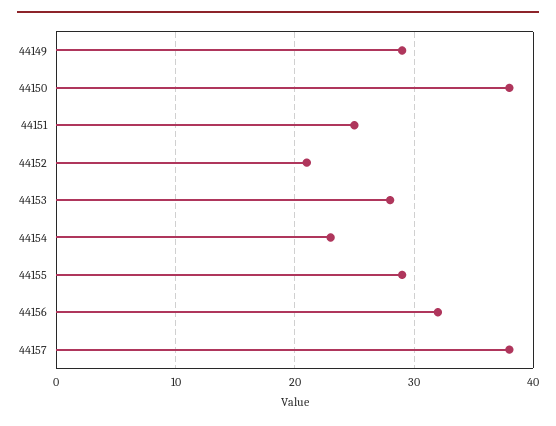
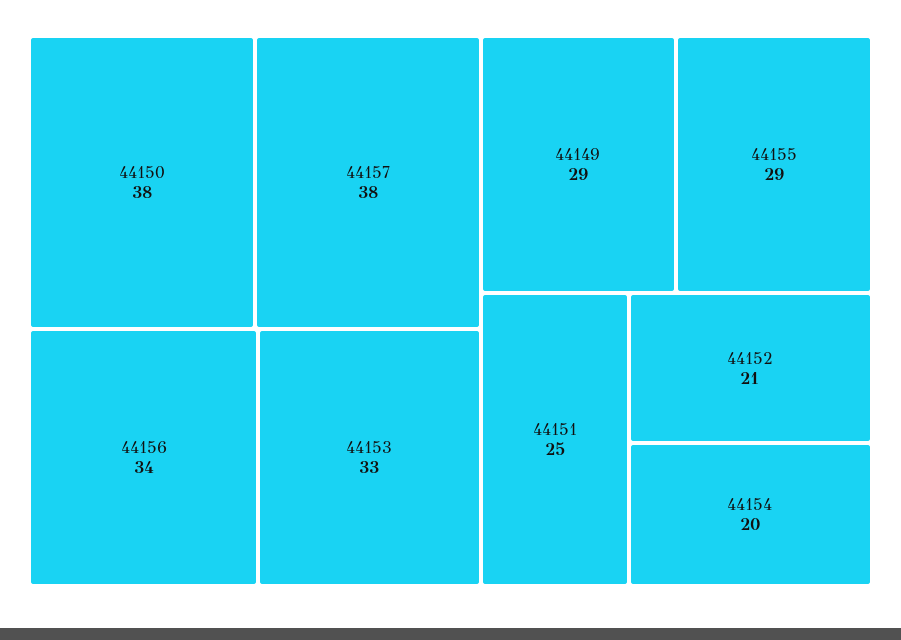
  {
    "44149": 29,
    "44150": 38,
    "44151": 25,
    "44152": 21,
-   "44153": 28,
+   "44153": 33,
-   "44154": 23,
+   "44154": 20,
    "44155": 29,
-   "44156": 32,
+   "44156": 34,
    "44157": 38
  }

